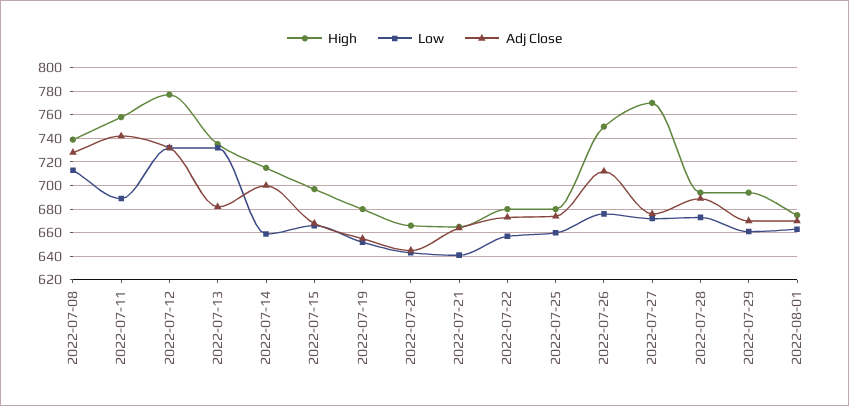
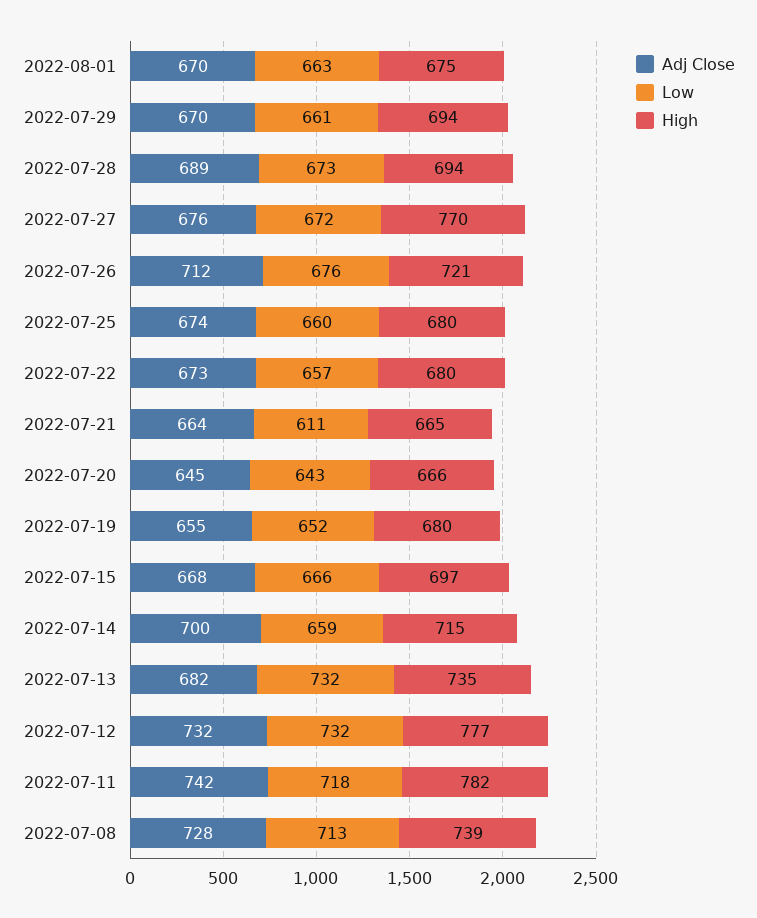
  {
    "High": {
      "2022-07-08": 739,
-     "2022-07-11": 760,
+     "2022-07-11": 782,
      "2022-07-12": 777,
      "2022-07-13": 735,
      "2022-07-14": 715,
      "2022-07-15": 697,
      "2022-07-19": 680,
      "2022-07-20": 666,
      "2022-07-21": 665,
      "2022-07-22": 680,
      "2022-07-25": 680,
-     "2022-07-26": 750,
+     "2022-07-26": 721,
      "2022-07-27": 770,
      "2022-07-28": 694,
      "2022-07-29": 694,
      "2022-08-01": 675
    },
    "Low": {
      "2022-07-08": 713,
-     "2022-07-11": 690,
+     "2022-07-11": 718,
      "2022-07-12": 732,
      "2022-07-13": 732,
      "2022-07-14": 659,
      "2022-07-15": 666,
      "2022-07-19": 652,
      "2022-07-20": 643,
-     "2022-07-21": 640,
+     "2022-07-21": 611,
      "2022-07-22": 657,
      "2022-07-25": 660,
      "2022-07-26": 676,
      "2022-07-27": 672,
      "2022-07-28": 673,
      "2022-07-29": 661,
      "2022-08-01": 663
    },
    "Adj Close": {
      "2022-07-08": 728,
      "2022-07-11": 742,
      "2022-07-12": 732,
      "2022-07-13": 682,
      "2022-07-14": 700,
      "2022-07-15": 668,
      "2022-07-19": 655,
      "2022-07-20": 645,
      "2022-07-21": 664,
      "2022-07-22": 673,
      "2022-07-25": 674,
      "2022-07-26": 712,
      "2022-07-27": 676,
      "2022-07-28": 689,
      "2022-07-29": 670,
      "2022-08-01": 670
    }
  }

